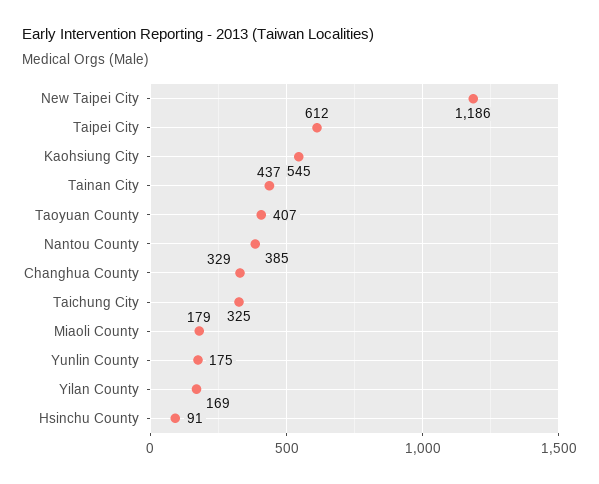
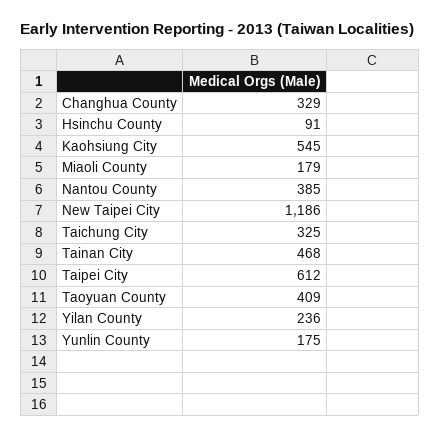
  {
    "New Taipei City": 1186,
    "Taipei City": 612,
    "Kaohsiung City": 545,
-   "Tainan City": 437,
+   "Tainan City": 468,
-   "Taoyuan County": 407,
+   "Taoyuan County": 409,
    "Nantou County": 385,
    "Changhua County": 329,
    "Taichung City": 325,
    "Miaoli County": 179,
    "Yunlin County": 175,
-   "Yilan County": 169,
+   "Yilan County": 236,
    "Hsinchu County": 91
  }

